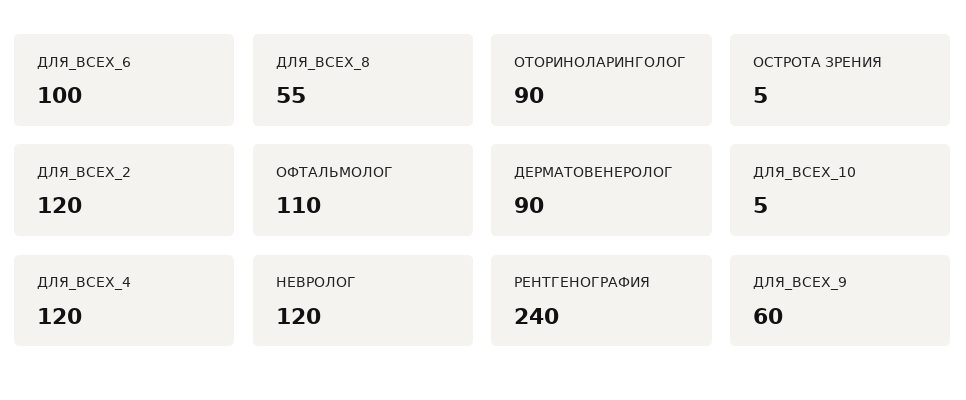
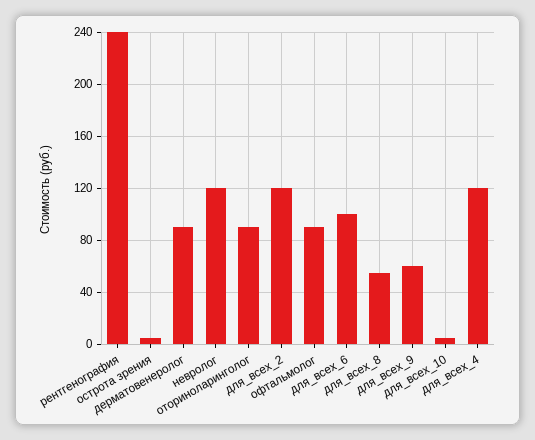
  {
    "ДЛЯ_ВСЕХ_6": 100,
    "ДЛЯ_ВСЕХ_8": 55,
    "ОТОРИНОЛАРИНГОЛОГ": 90,
    "ОСТРОТА ЗРЕНИЯ": 5,
    "ДЛЯ_ВСЕХ_2": 120,
-   "ОФТАЛЬМОЛОГ": 110,
+   "ОФТАЛЬМОЛОГ": 90,
    "ДЕРМАТОВЕНЕРОЛОГ": 90,
    "ДЛЯ_ВСЕХ_10": 5,
    "ДЛЯ_ВСЕХ_4": 120,
    "НЕВРОЛОГ": 120,
    "РЕНТГЕНОГРАФИЯ": 240,
    "ДЛЯ_ВСЕХ_9": 60
  }

